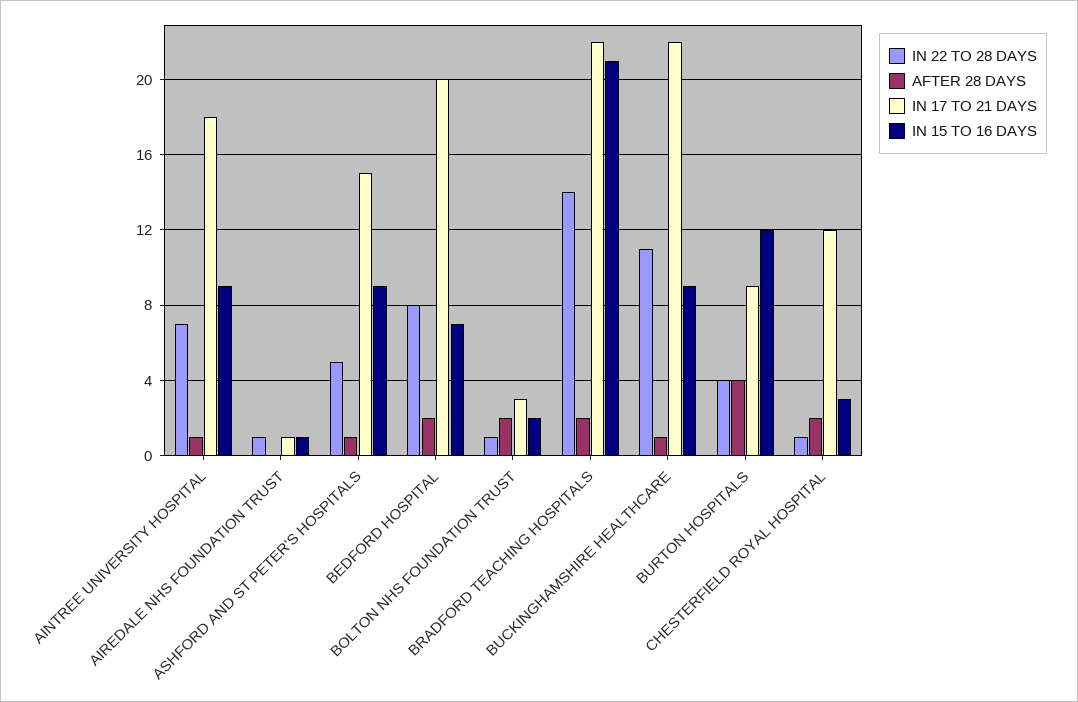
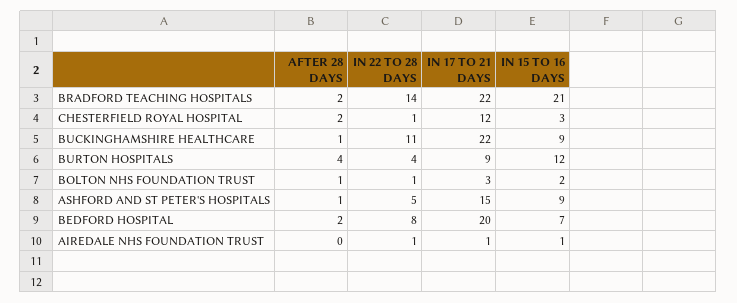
  {
    "IN 22 TO 28 DAYS": {
-     "AINTREE UNIVERSITY HOSPITAL": 7,
      "AIREDALE NHS FOUNDATION TRUST": 1,
      "ASHFORD AND ST PETER'S HOSPITALS": 5,
      "BEDFORD HOSPITAL": 8,
      "BOLTON NHS FOUNDATION TRUST": 1,
      "BRADFORD TEACHING HOSPITALS": 14,
      "BUCKINGHAMSHIRE HEALTHCARE": 11,
      "BURTON HOSPITALS": 4,
      "CHESTERFIELD ROYAL HOSPITAL": 1
    },
    "AFTER 28 DAYS": {
-     "AINTREE UNIVERSITY HOSPITAL": 1,
      "AIREDALE NHS FOUNDATION TRUST": 0,
      "ASHFORD AND ST PETER'S HOSPITALS": 1,
      "BEDFORD HOSPITAL": 2,
-     "BOLTON NHS FOUNDATION TRUST": 2,
+     "BOLTON NHS FOUNDATION TRUST": 1,
      "BRADFORD TEACHING HOSPITALS": 2,
      "BUCKINGHAMSHIRE HEALTHCARE": 1,
      "BURTON HOSPITALS": 4,
      "CHESTERFIELD ROYAL HOSPITAL": 2
    },
    "IN 17 TO 21 DAYS": {
-     "AINTREE UNIVERSITY HOSPITAL": 18,
      "AIREDALE NHS FOUNDATION TRUST": 1,
      "ASHFORD AND ST PETER'S HOSPITALS": 15,
      "BEDFORD HOSPITAL": 20,
      "BOLTON NHS FOUNDATION TRUST": 3,
      "BRADFORD TEACHING HOSPITALS": 22,
      "BUCKINGHAMSHIRE HEALTHCARE": 22,
      "BURTON HOSPITALS": 9,
      "CHESTERFIELD ROYAL HOSPITAL": 12
    },
    "IN 15 TO 16 DAYS": {
-     "AINTREE UNIVERSITY HOSPITAL": 9,
      "AIREDALE NHS FOUNDATION TRUST": 1,
      "ASHFORD AND ST PETER'S HOSPITALS": 9,
      "BEDFORD HOSPITAL": 7,
      "BOLTON NHS FOUNDATION TRUST": 2,
      "BRADFORD TEACHING HOSPITALS": 21,
      "BUCKINGHAMSHIRE HEALTHCARE": 9,
      "BURTON HOSPITALS": 12,
      "CHESTERFIELD ROYAL HOSPITAL": 3
    }
  }

